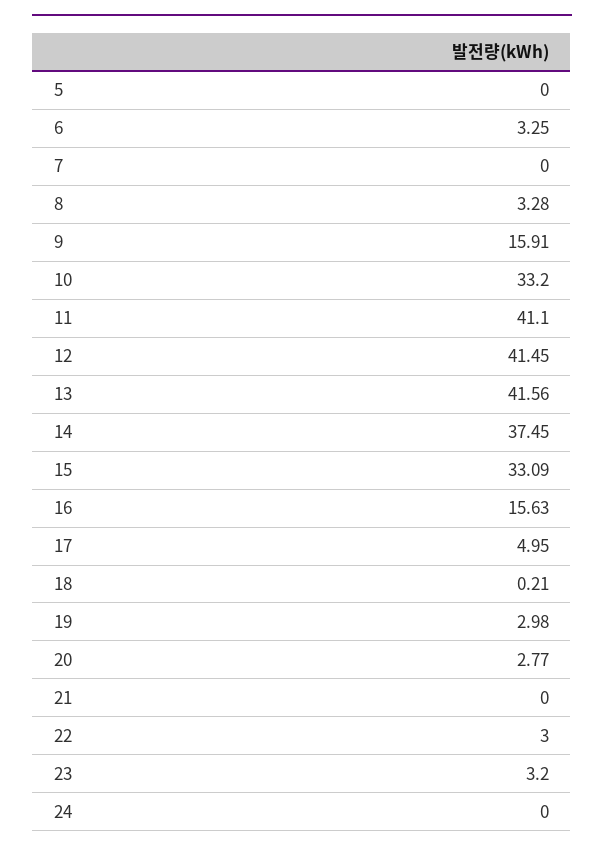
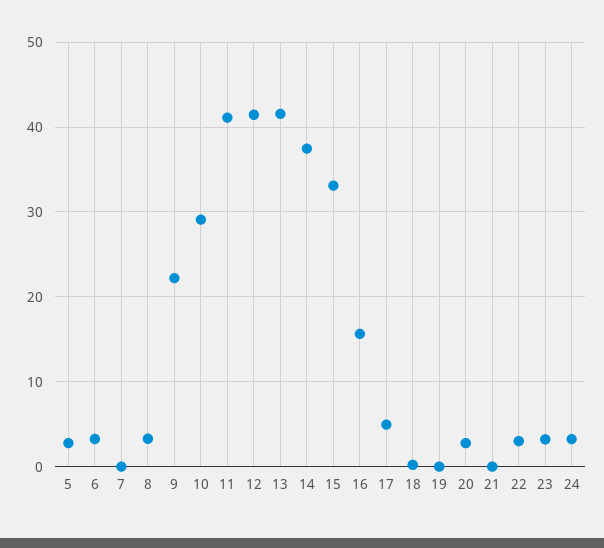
  {
-   "5": 0,
+   "5": 3,
    "6": 3.25,
    "7": 0,
    "8": 3.28,
-   "9": 15.91,
+   "9": 22,
-   "10": 33.2,
+   "10": 29,
    "11": 41.1,
    "12": 41.45,
    "13": 41.56,
    "14": 37.45,
    "15": 33.09,
    "16": 15.63,
    "17": 4.95,
    "18": 0.21,
-   "19": 2.98,
+   "19": 0,
    "20": 2.77,
    "21": 0,
    "22": 3,
    "23": 3.2,
-   "24": 0
+   "24": 3
  }

